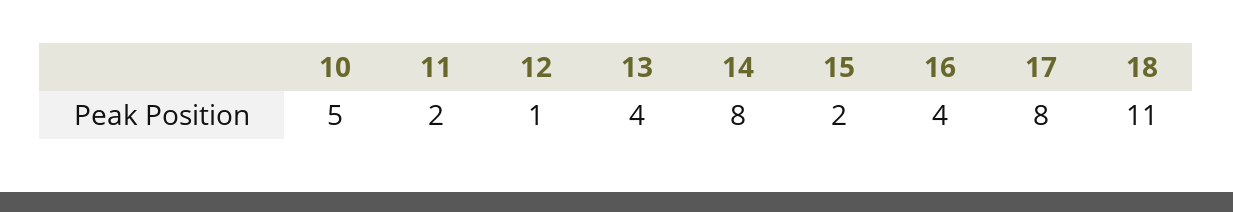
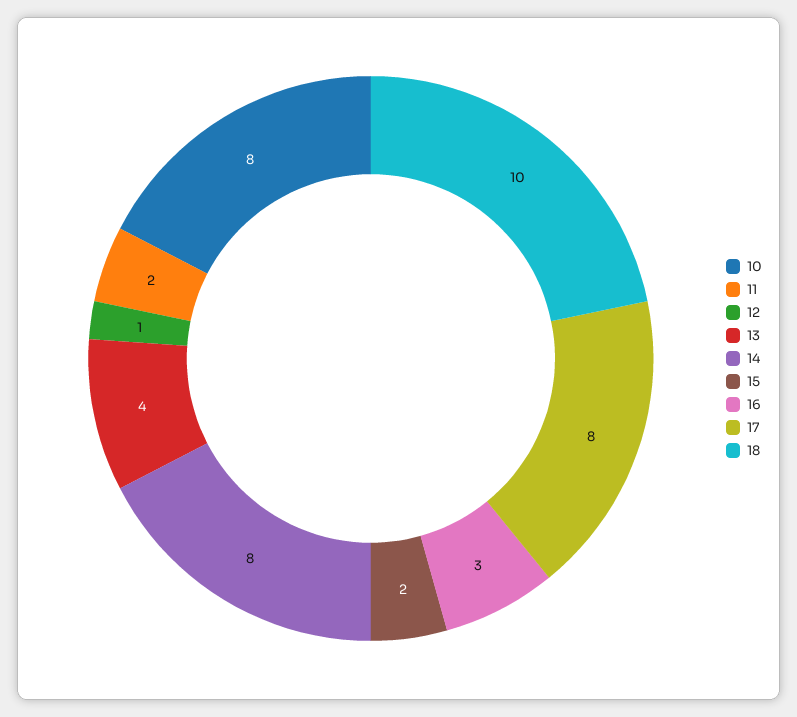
  {
-   "10": 5,
+   "10": 8,
    "11": 2,
    "12": 1,
    "13": 4,
    "14": 8,
    "15": 2,
-   "16": 4,
+   "16": 3,
    "17": 8,
-   "18": 11
+   "18": 10
  }

